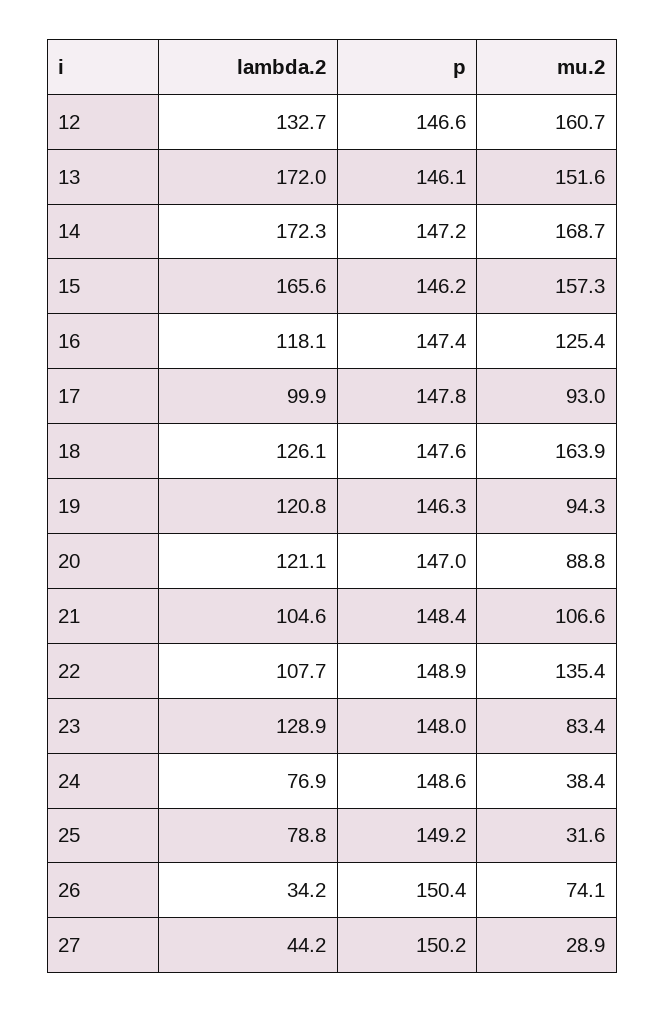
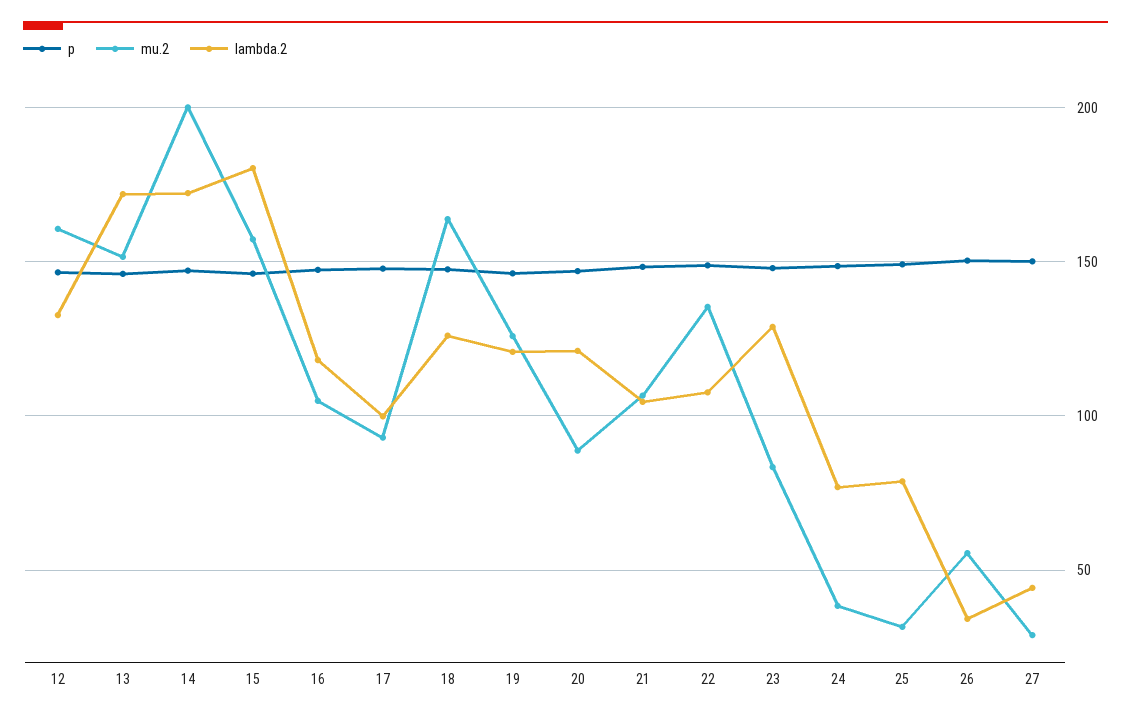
  {
    "lambda.2": {
      "12": 132.7,
      "13": 172,
      "14": 172.3,
-     "15": 165.6,
+     "15": 180,
      "16": 118.1,
      "17": 99.9,
      "18": 126.1,
      "19": 120.8,
      "20": 121.1,
      "21": 104.6,
      "22": 107.7,
      "23": 128.9,
      "24": 76.9,
      "25": 78.8,
      "26": 34.2,
      "27": 44.2
    },
    "p": {
      "12": 146.6,
      "13": 146.1,
      "14": 147.2,
      "15": 146.2,
      "16": 147.4,
      "17": 147.8,
      "18": 147.6,
      "19": 146.3,
      "20": 147,
      "21": 148.4,
      "22": 148.9,
      "23": 148,
      "24": 148.6,
      "25": 149.2,
      "26": 150.4,
      "27": 150.2
    },
    "mu.2": {
      "12": 160.7,
      "13": 151.6,
-     "14": 168.7,
+     "14": 200,
      "15": 157.3,
-     "16": 125.4,
+     "16": 105,
      "17": 93,
      "18": 163.9,
-     "19": 94.3,
+     "19": 125,
      "20": 88.8,
      "21": 106.6,
      "22": 135.4,
      "23": 83.4,
      "24": 38.4,
      "25": 31.6,
-     "26": 74.1,
+     "26": 55,
      "27": 28.9
    }
  }

